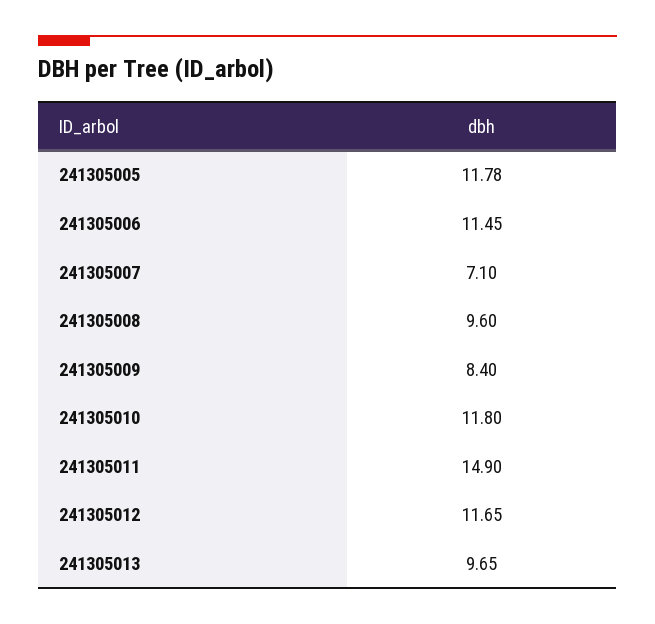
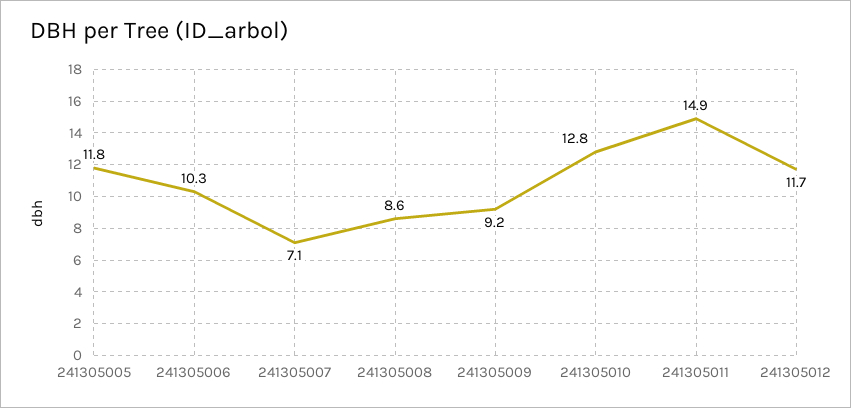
  {
    "241305005": 11.78,
-   "241305006": 11.45,
+   "241305006": 10.3,
    "241305007": 7.1,
-   "241305008": 9.6,
+   "241305008": 8.6,
-   "241305009": 8.4,
+   "241305009": 9.2,
-   "241305010": 11.8,
+   "241305010": 12.8,
    "241305011": 14.9,
-   "241305012": 11.65,
+   "241305012": 11.65
-   "241305013": 9.65
  }

